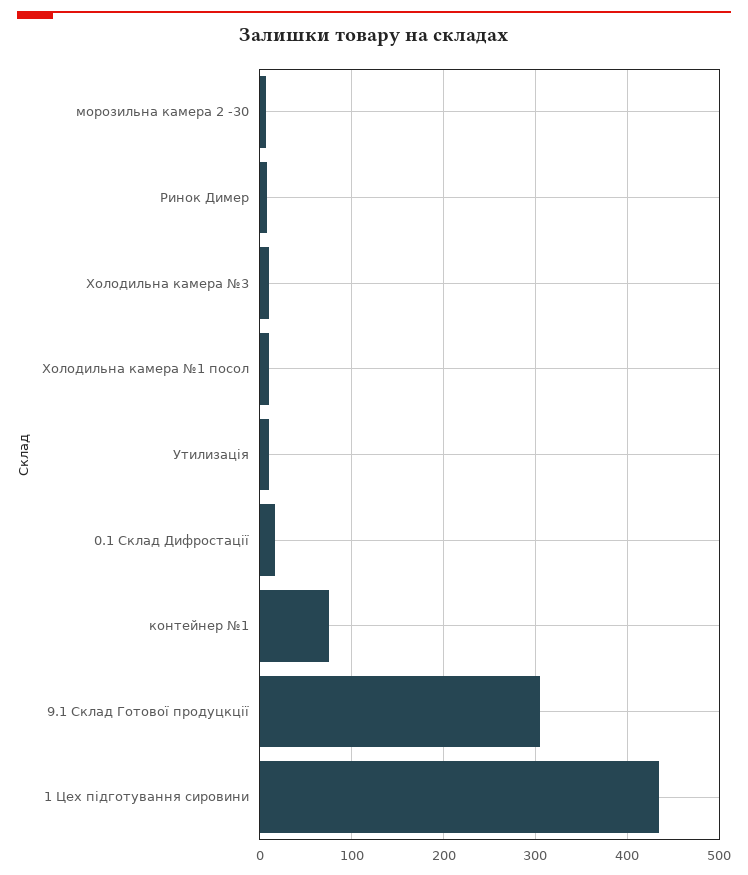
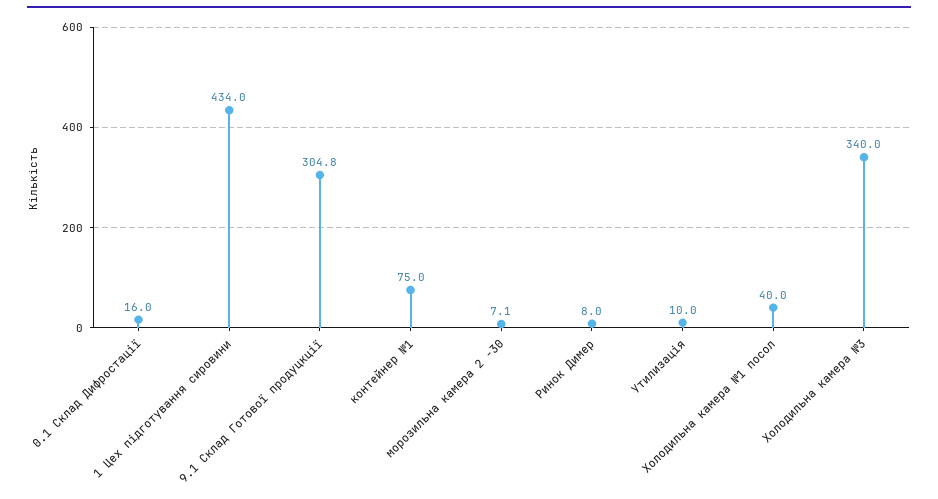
  {
    "морозильна камера 2 -30": 7.1,
    "Ринок Димер": 8,
-   "Холодильна камера №3": 10,
+   "Холодильна камера №3": 340,
-   "Холодильна камера №1 посол": 10,
+   "Холодильна камера №1 посол": 40,
    "Утилизація": 10,
    "0.1 Склад Дифростації": 16,
    "контейнер №1": 75,
    "9.1 Склад Готової продуцкції": 304.8,
    "1 Цех підготування сировини": 434
  }

